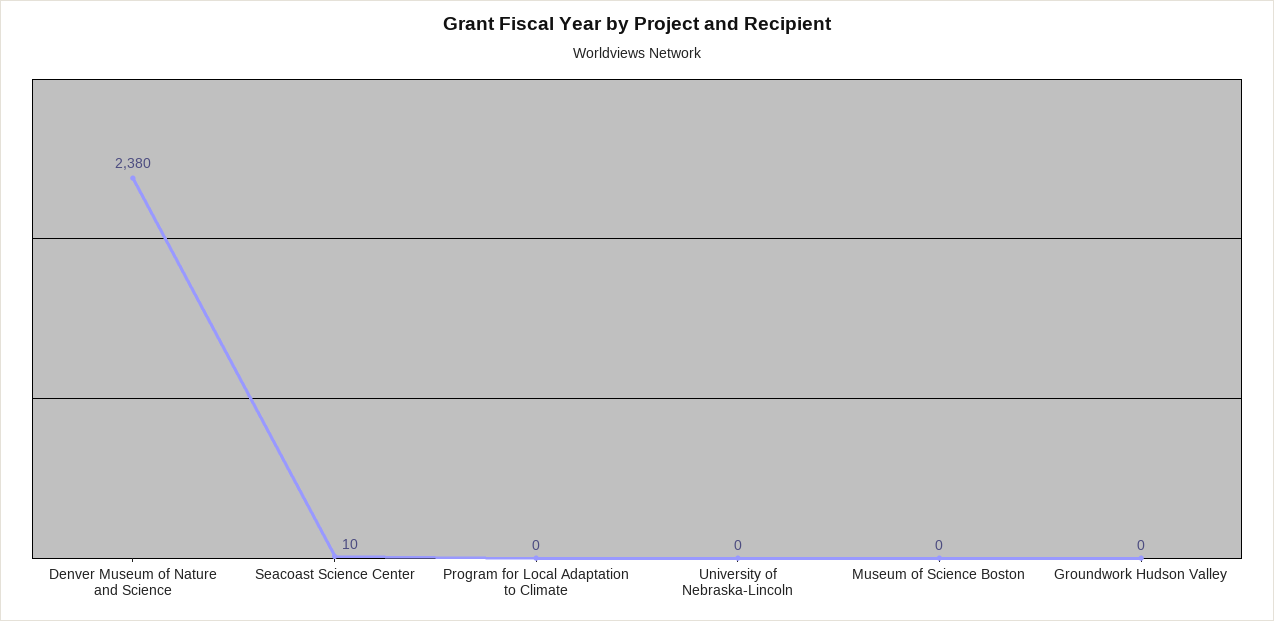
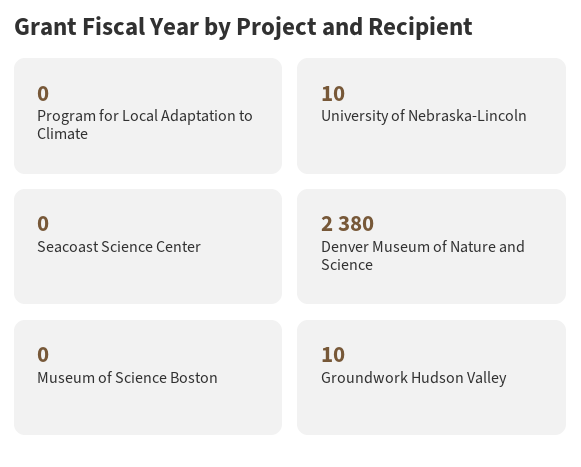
  {
    "Denver Museum of Nature and Science": 2380,
-   "Seacoast Science Center": 10,
+   "Seacoast Science Center": 0,
    "Program for Local Adaptation to Climate": 0,
-   "University of Nebraska-Lincoln": 0,
+   "University of Nebraska-Lincoln": 10,
    "Museum of Science Boston": 0,
-   "Groundwork Hudson Valley": 0
+   "Groundwork Hudson Valley": 10
  }

